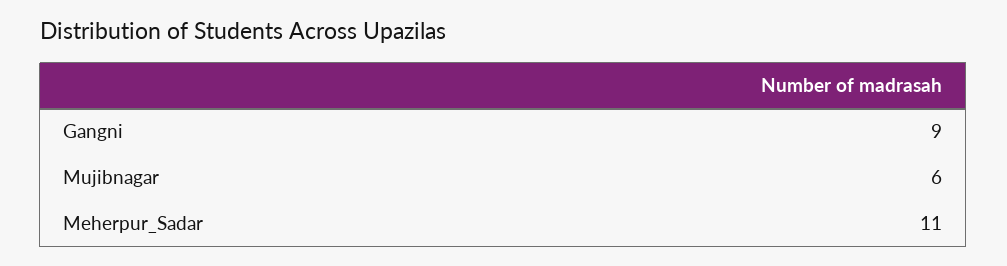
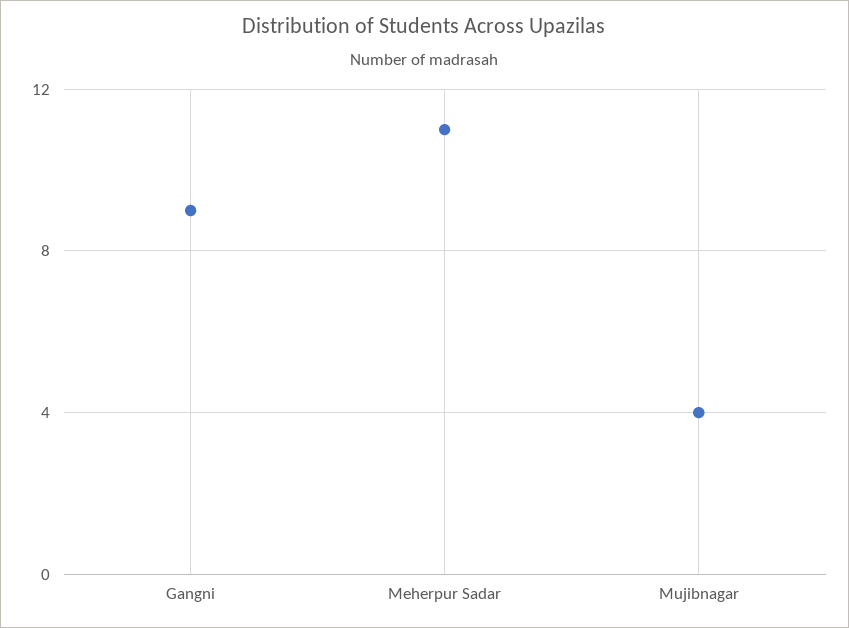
  {
    "Gangni": 9,
-   "Mujibnagar": 6,
+   "Mujibnagar": 4,
    "Meherpur_Sadar": 11
  }

